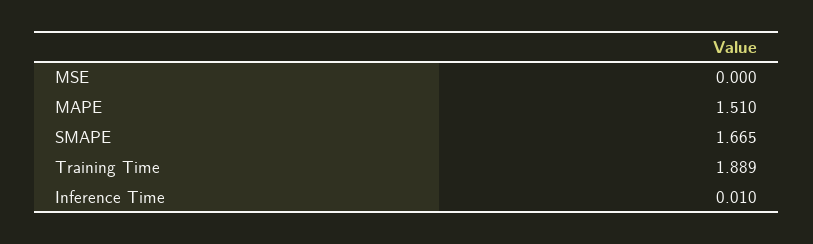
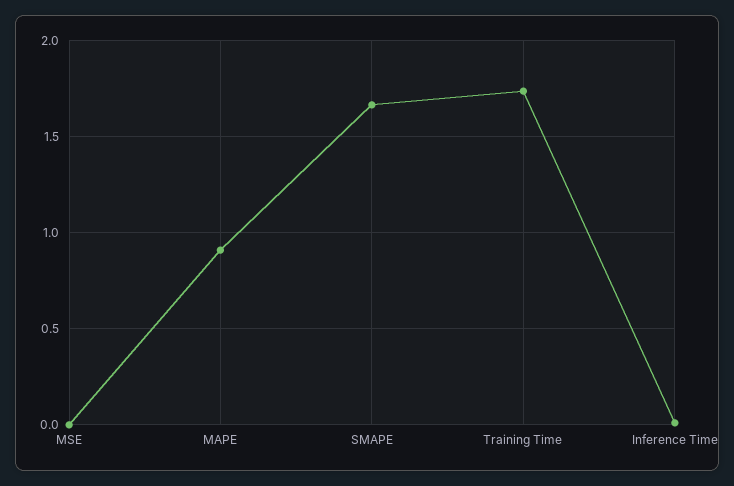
  {
    "MSE": 0,
-   "MAPE": 1.51,
+   "MAPE": 0.9,
    "SMAPE": 1.665,
-   "Training Time": 1.889,
+   "Training Time": 1.75,
    "Inference Time": 0.01
  }

